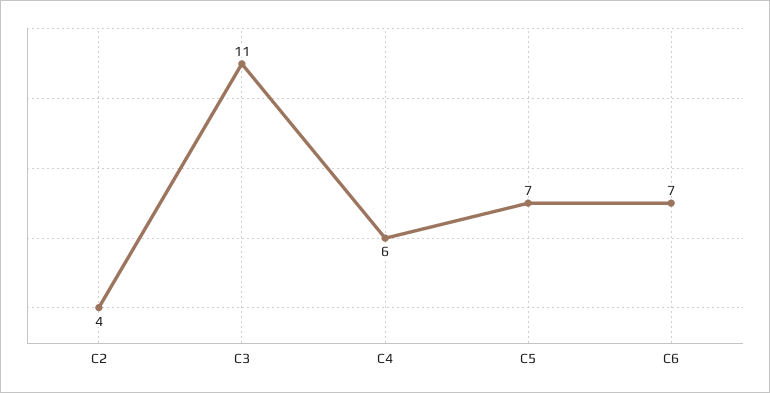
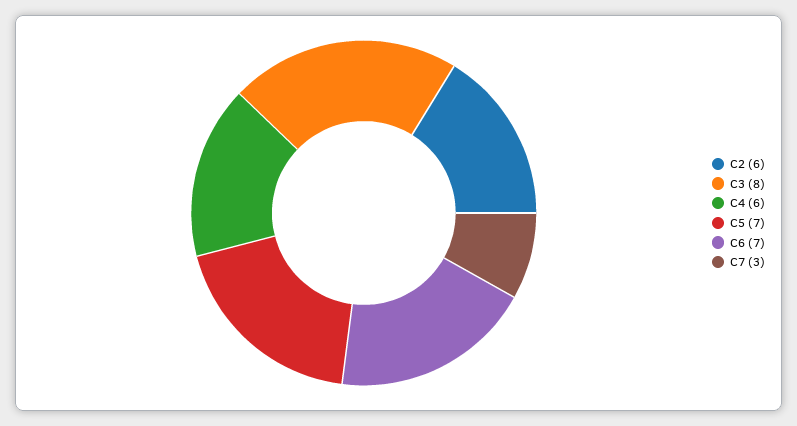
  {
-   "C2": 4,
+   "C2": 6,
-   "C3": 11,
+   "C3": 8,
    "C4": 6,
    "C5": 7,
-   "C6": 7
+   "C6": 7,
+   "C7": 3
  }

